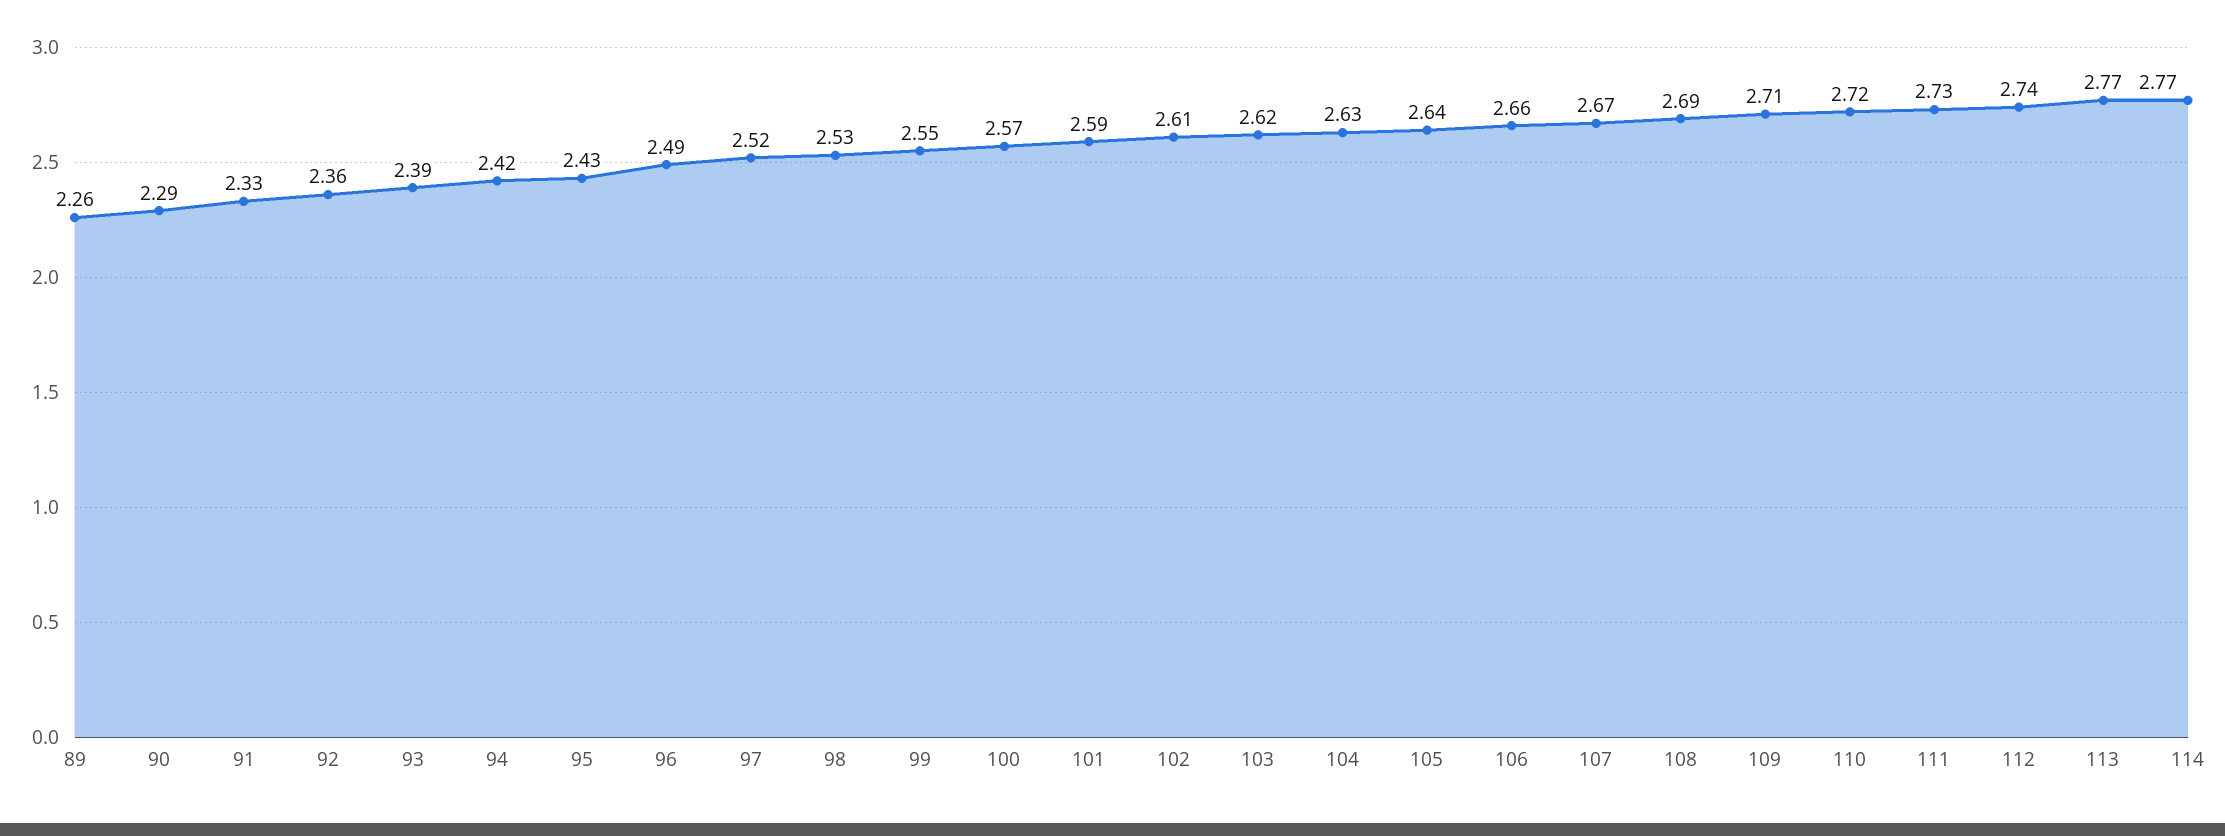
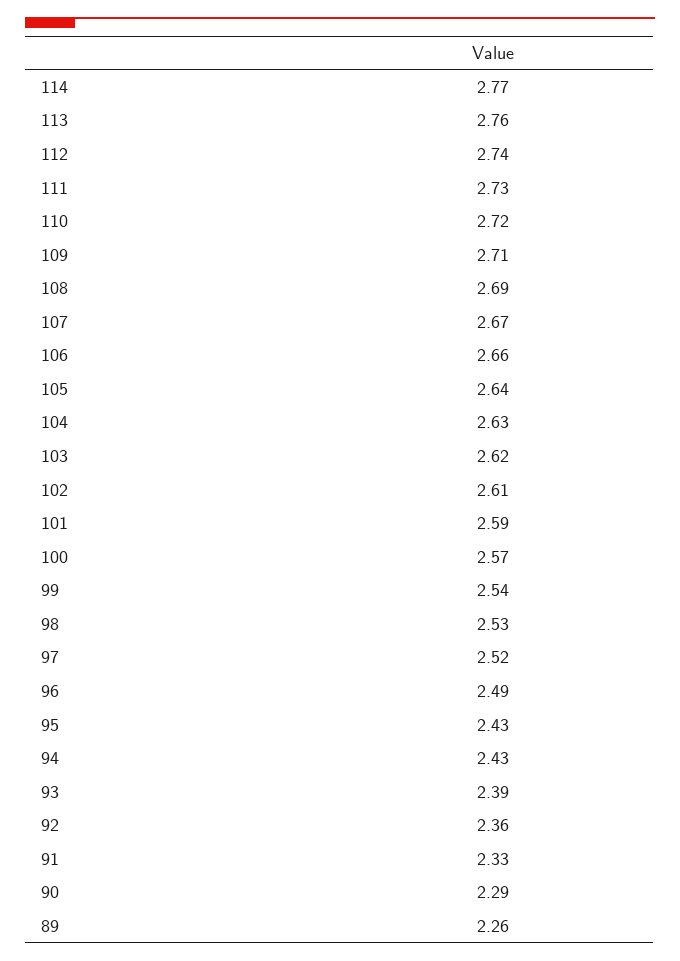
  {
    "89": 2.26,
    "90": 2.29,
    "91": 2.33,
    "92": 2.36,
    "93": 2.39,
-   "94": 2.42,
+   "94": 2.43,
    "95": 2.43,
    "96": 2.49,
    "97": 2.52,
    "98": 2.53,
-   "99": 2.55,
+   "99": 2.54,
    "100": 2.57,
    "101": 2.59,
    "102": 2.61,
    "103": 2.62,
    "104": 2.63,
    "105": 2.64,
    "106": 2.66,
    "107": 2.67,
    "108": 2.69,
    "109": 2.71,
    "110": 2.72,
    "111": 2.73,
    "112": 2.74,
-   "113": 2.77,
+   "113": 2.76,
    "114": 2.77
  }

